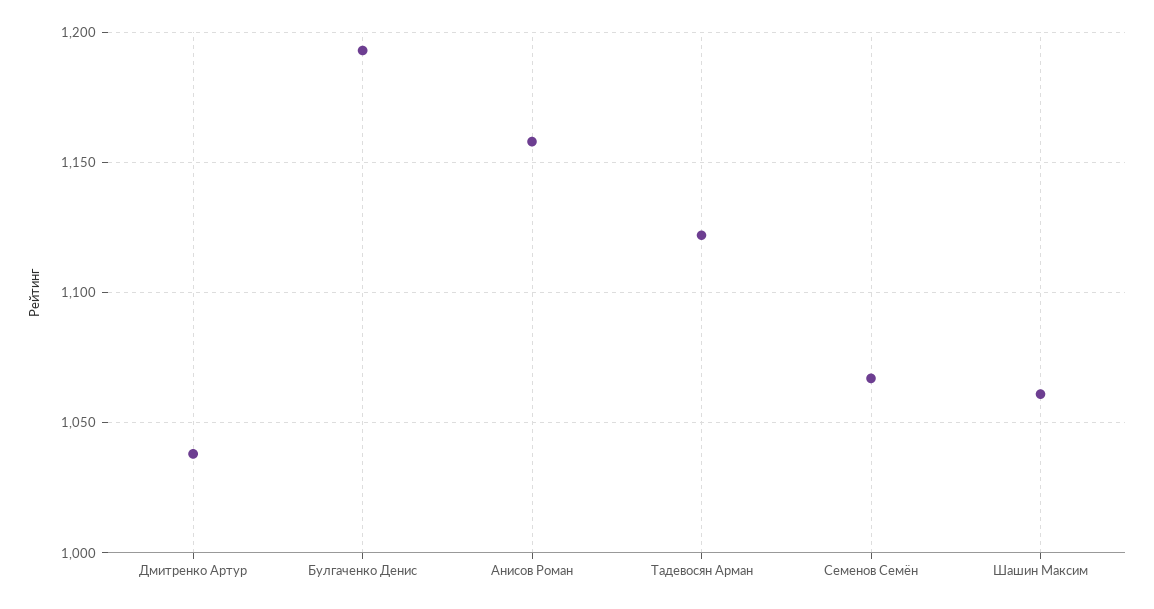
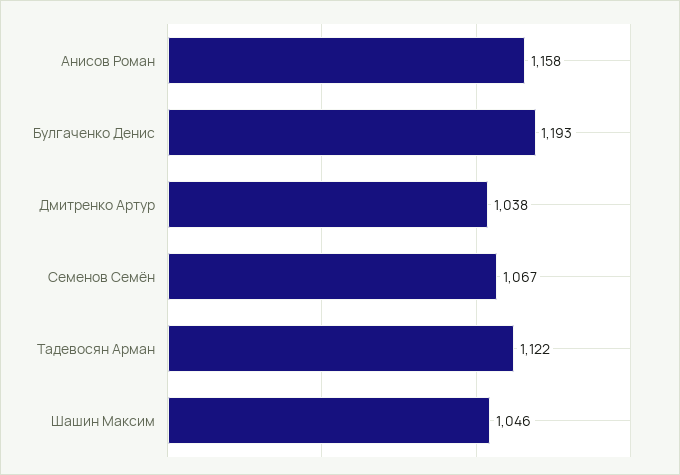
  {
    "Дмитренко Артур": 1038,
    "Булгаченко Денис": 1193,
    "Анисов Роман": 1158,
    "Тадевосян Арман": 1122,
    "Семенов Семён": 1067,
-   "Шашин Максим": 1060
+   "Шашин Максим": 1046
  }

